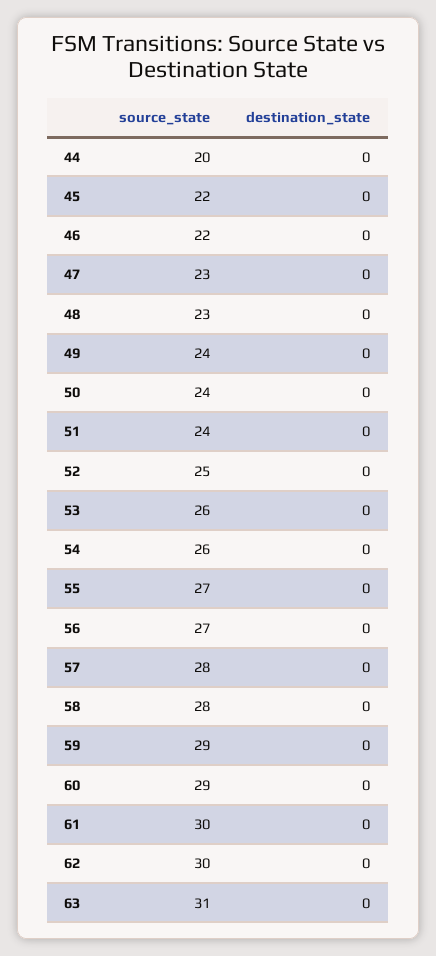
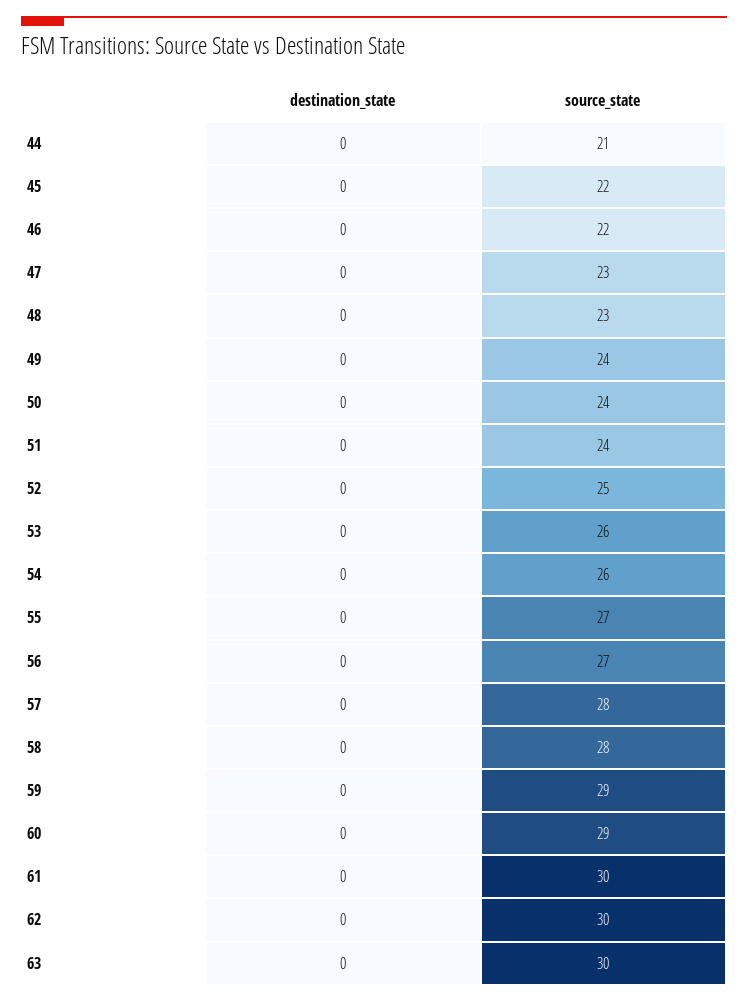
  {
    "source_state": {
-     "44": 20,
+     "44": 21,
      "45": 22,
      "46": 22,
      "47": 23,
      "48": 23,
      "49": 24,
      "50": 24,
      "51": 24,
      "52": 25,
      "53": 26,
      "54": 26,
      "55": 27,
      "56": 27,
      "57": 28,
      "58": 28,
      "59": 29,
      "60": 29,
      "61": 30,
      "62": 30,
-     "63": 31
+     "63": 30
    },
    "destination_state": {
      "44": 0,
      "45": 0,
      "46": 0,
      "47": 0,
      "48": 0,
      "49": 0,
      "50": 0,
      "51": 0,
      "52": 0,
      "53": 0,
      "54": 0,
      "55": 0,
      "56": 0,
      "57": 0,
      "58": 0,
      "59": 0,
      "60": 0,
      "61": 0,
      "62": 0,
      "63": 0
    }
  }

